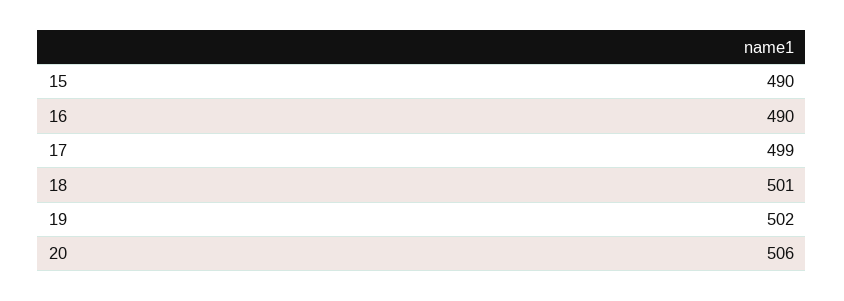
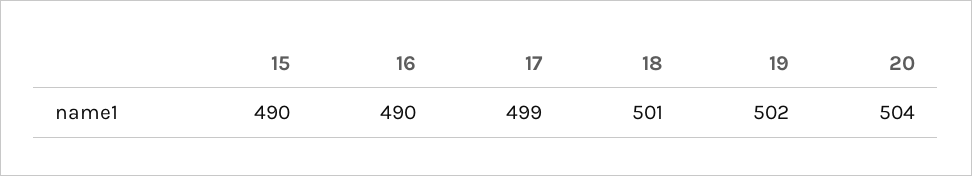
  {
    "15": 490,
    "16": 490,
    "17": 499,
    "18": 501,
    "19": 502,
-   "20": 506
+   "20": 504
  }

